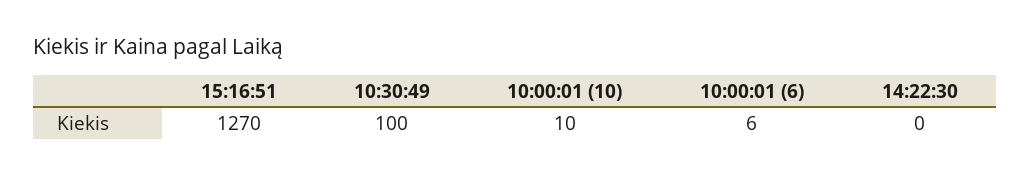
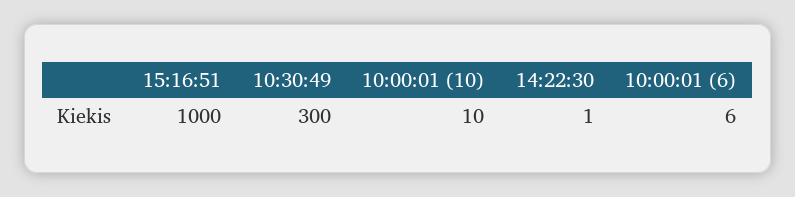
  {
-   "15:16:51": 1270,
+   "15:16:51": 1000,
-   "10:30:49": 100,
+   "10:30:49": 300,
    "10:00:01 (10)": 10,
    "10:00:01 (6)": 6,
-   "14:22:30": 0
+   "14:22:30": 1
  }

